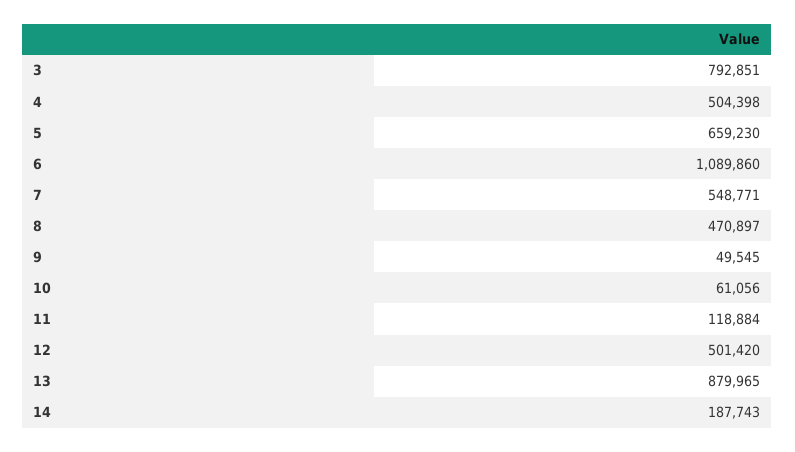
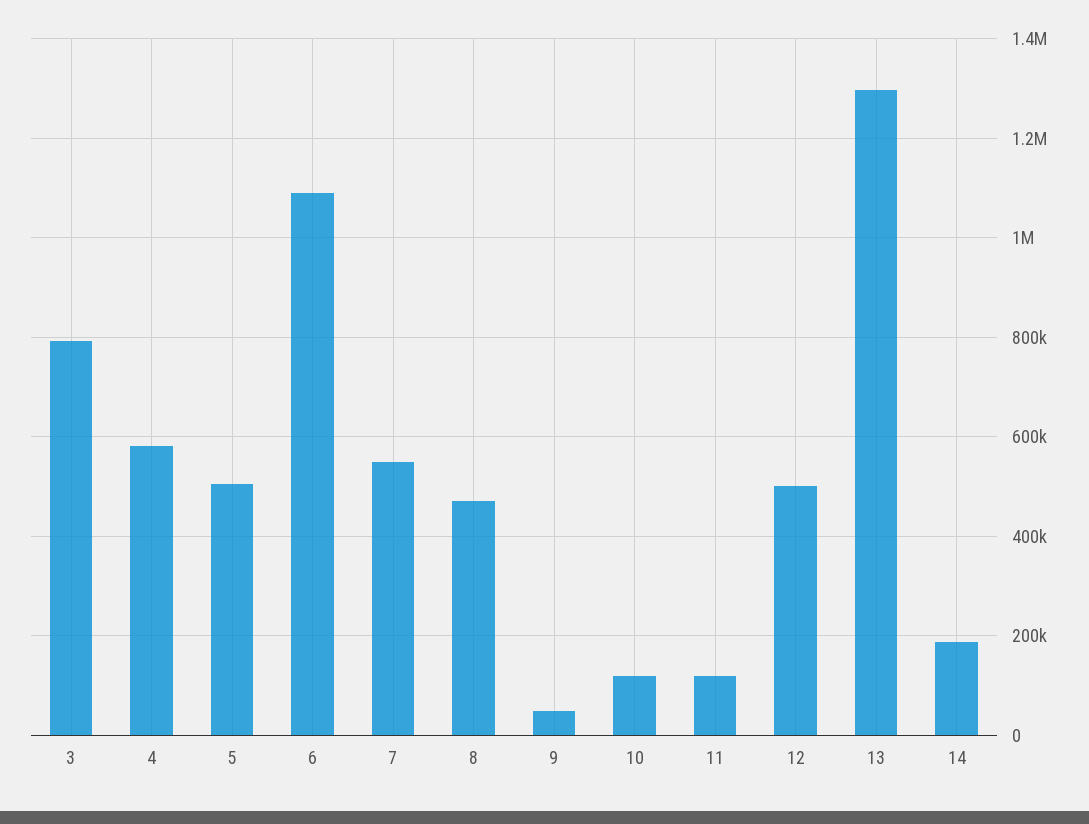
  {
    "3": 792851,
-   "4": 504398,
+   "4": 580000,
-   "5": 659230,
+   "5": 500000,
    "6": 1089860,
    "7": 548771,
    "8": 470897,
    "9": 49545,
-   "10": 61056,
+   "10": 120000,
    "11": 118884,
    "12": 501420,
-   "13": 879965,
+   "13": 1300000,
    "14": 187743
  }

